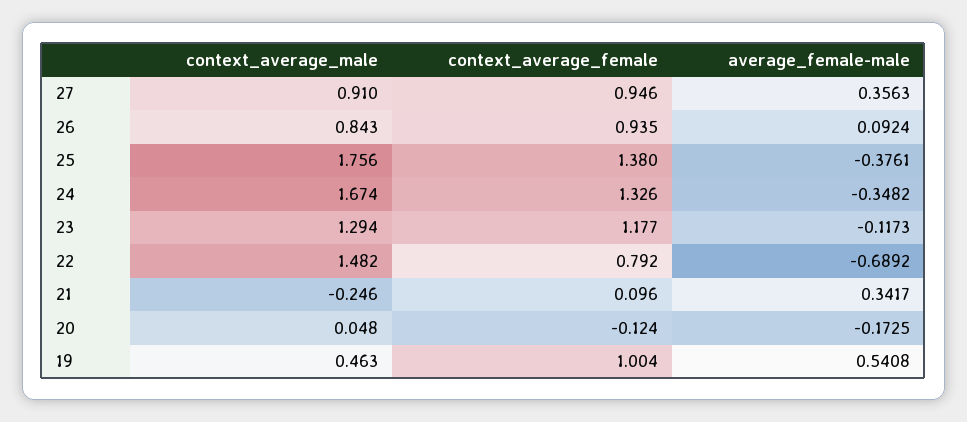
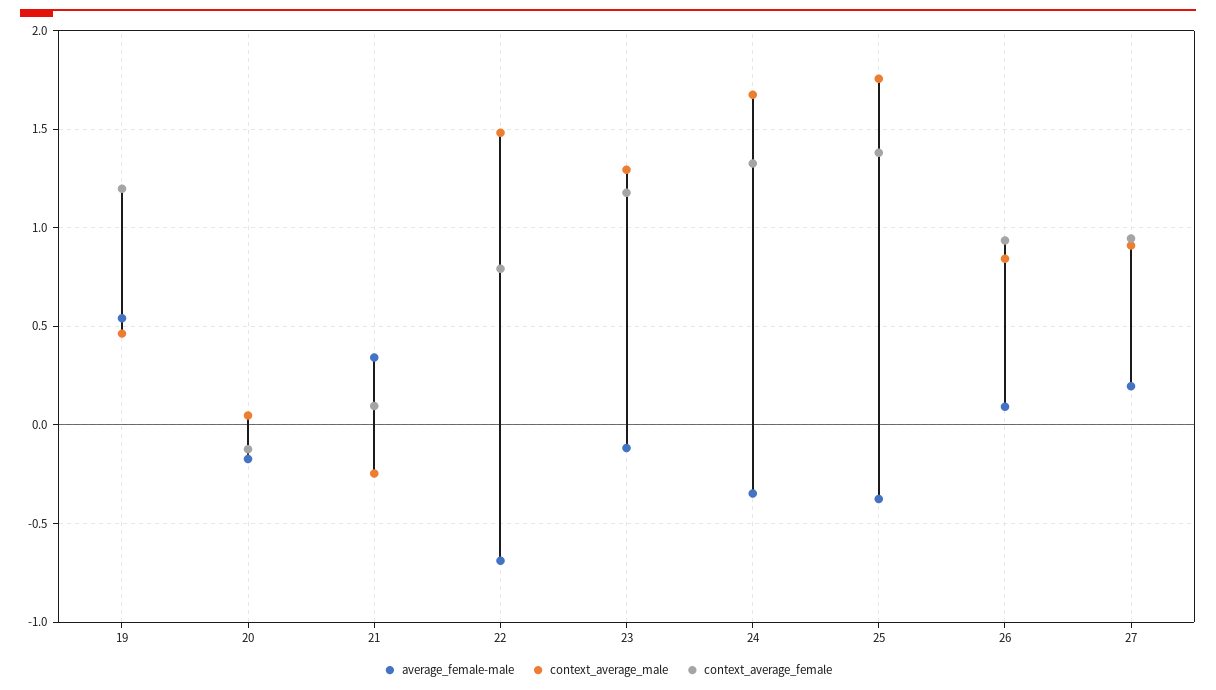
  {
    "context_average_male": {
      "27": 0.91,
      "26": 0.843,
      "25": 1.756,
      "24": 1.674,
      "23": 1.294,
      "22": 1.482,
      "21": -0.246,
      "20": 0.048,
      "19": 0.463
    },
    "context_average_female": {
      "27": 0.946,
      "26": 0.935,
      "25": 1.38,
      "24": 1.326,
      "23": 1.177,
      "22": 0.792,
      "21": 0.096,
      "20": -0.124,
-     "19": 1.004
+     "19": 1.2
    },
    "average_female-male": {
-     "27": 0.3563,
+     "27": 0.2,
      "26": 0.0924,
      "25": -0.3761,
      "24": -0.3482,
      "23": -0.1173,
      "22": -0.6892,
      "21": 0.3417,
      "20": -0.1725,
      "19": 0.5408
    }
  }

